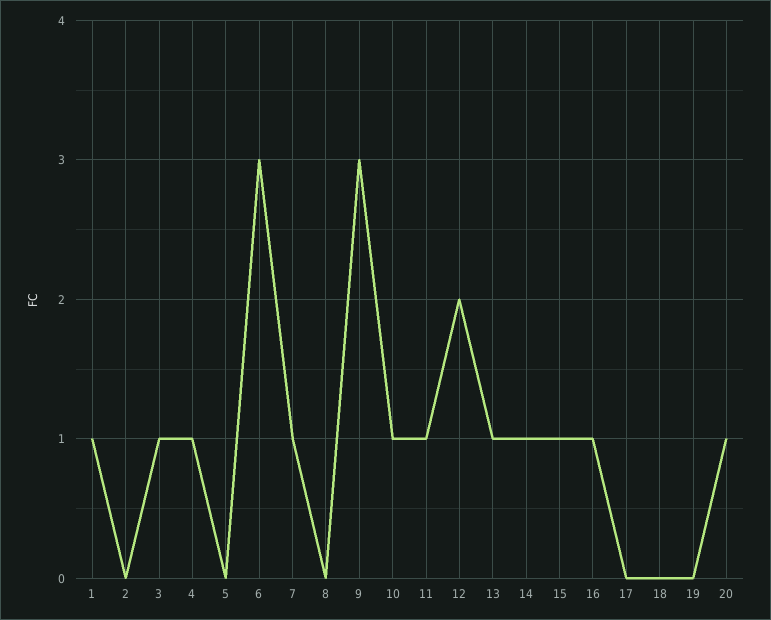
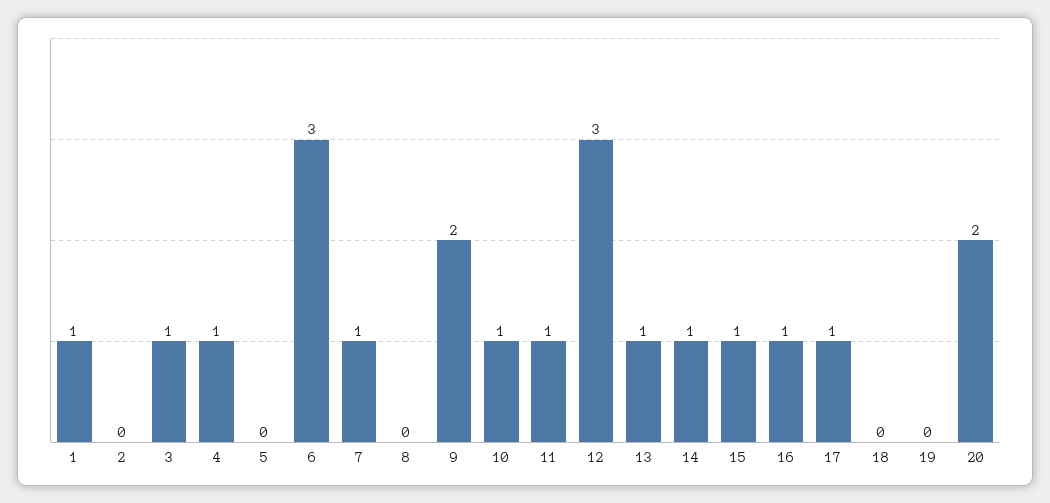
  {
    "1": 1,
    "2": 0,
    "3": 1,
    "4": 1,
    "5": 0,
    "6": 3,
    "7": 1,
    "8": 0,
-   "9": 3,
+   "9": 2,
    "10": 1,
    "11": 1,
-   "12": 2,
+   "12": 3,
    "13": 1,
    "14": 1,
    "15": 1,
    "16": 1,
-   "17": 0,
+   "17": 1,
    "18": 0,
    "19": 0,
-   "20": 1
+   "20": 2
  }

